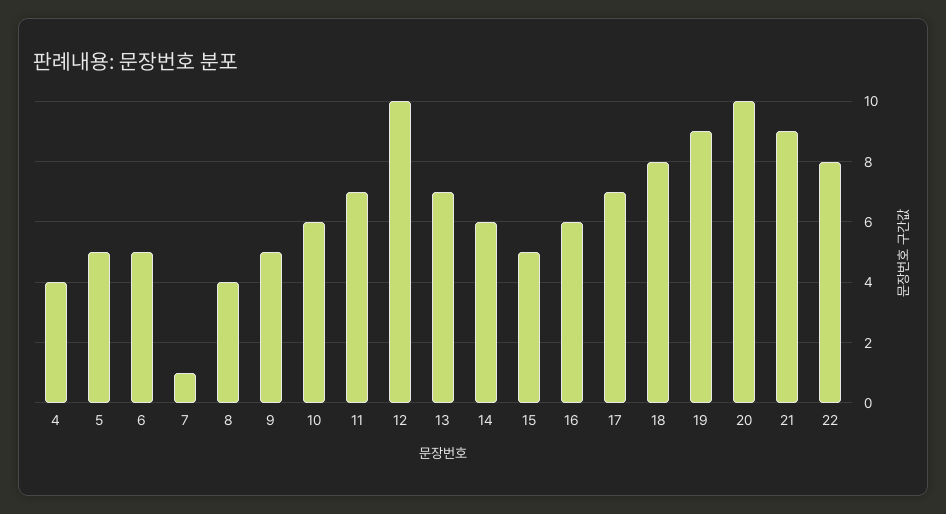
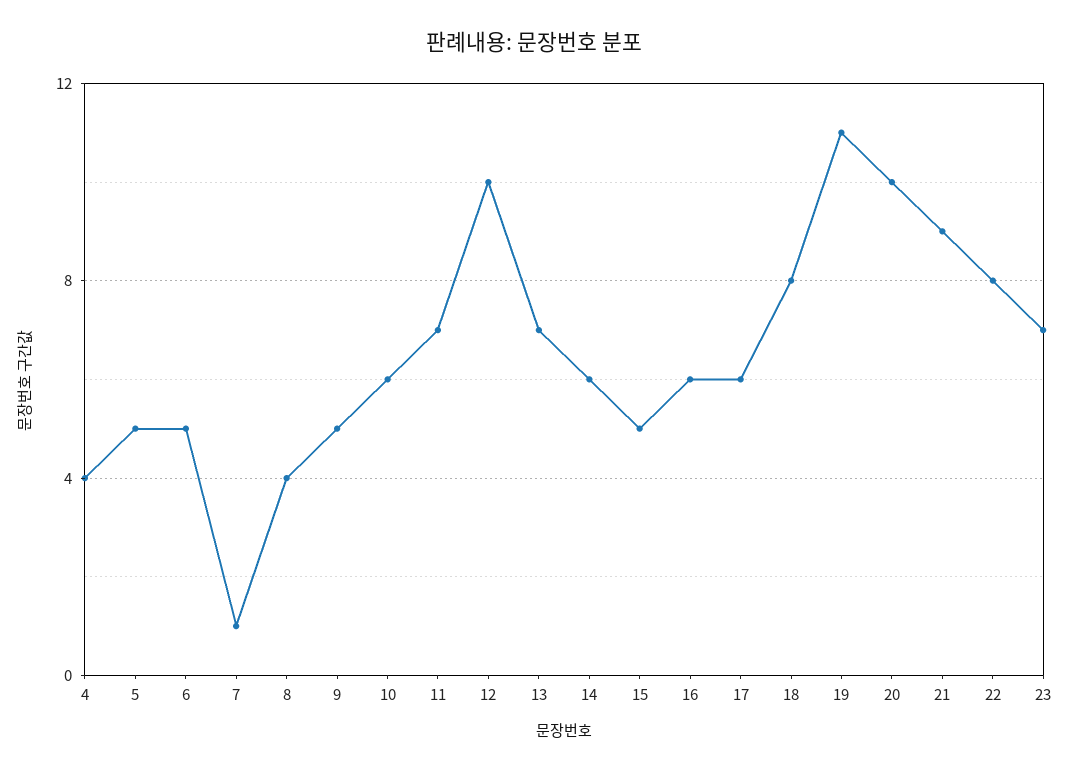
  {
    "4": 4,
    "5": 5,
    "6": 5,
    "7": 1,
    "8": 4,
    "9": 5,
    "10": 6,
    "11": 7,
    "12": 10,
    "13": 7,
    "14": 6,
    "15": 5,
    "16": 6,
-   "17": 7,
+   "17": 6,
    "18": 8,
-   "19": 9,
+   "19": 11,
    "20": 10,
    "21": 9,
-   "22": 8
+   "22": 8,
+   "23": 7
  }

